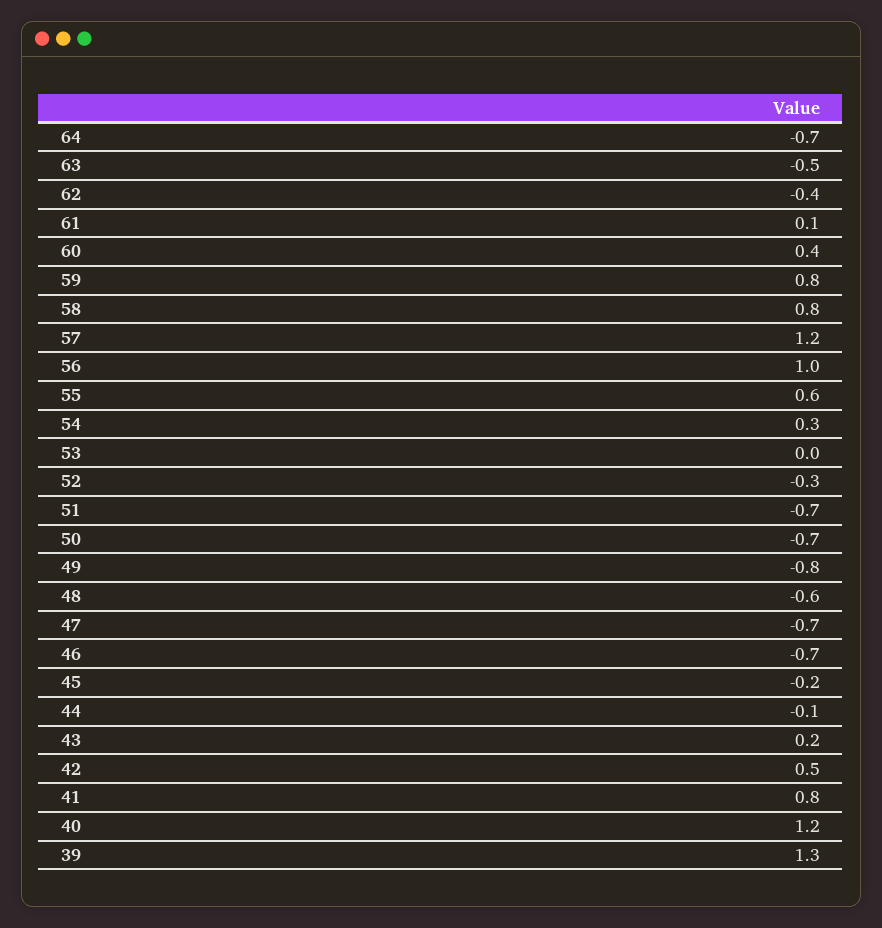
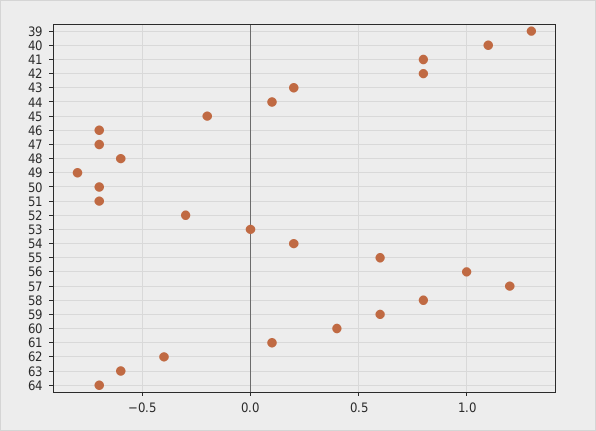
  {
    "64": -0.7,
-   "63": -0.5,
+   "63": -0.6,
    "62": -0.4,
    "61": 0.1,
    "60": 0.4,
-   "59": 0.8,
+   "59": 0.6,
    "58": 0.8,
    "57": 1.2,
    "56": 1,
    "55": 0.6,
-   "54": 0.3,
+   "54": 0.2,
    "53": 0,
    "52": -0.3,
    "51": -0.7,
    "50": -0.7,
    "49": -0.8,
    "48": -0.6,
    "47": -0.7,
    "46": -0.7,
    "45": -0.2,
-   "44": -0.1,
+   "44": 0.1,
    "43": 0.2,
-   "42": 0.5,
+   "42": 0.8,
    "41": 0.8,
-   "40": 1.2,
+   "40": 1.1,
    "39": 1.3
  }

